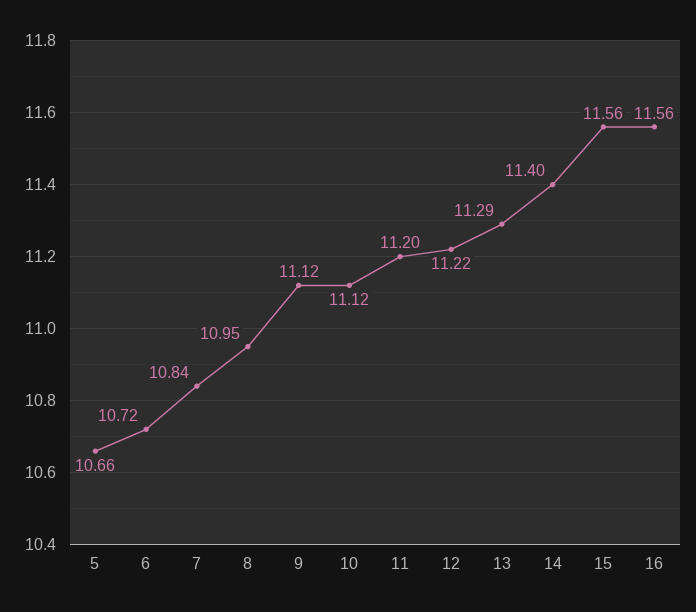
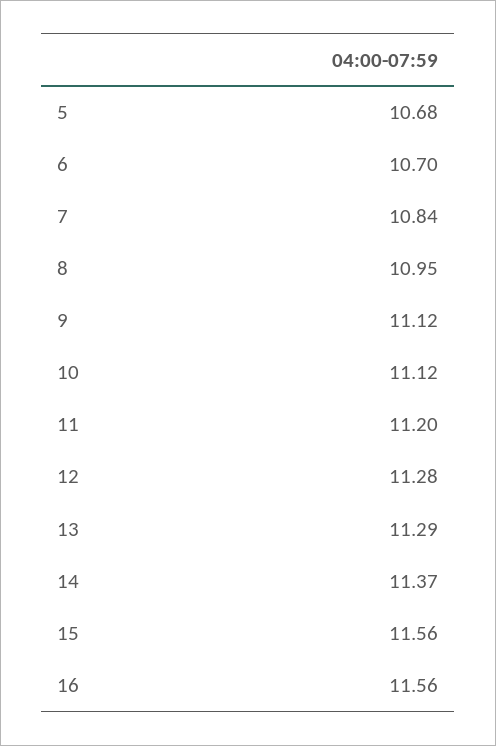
  {
-   "5": 10.66,
+   "5": 10.68,
-   "6": 10.72,
+   "6": 10.7,
    "7": 10.84,
    "8": 10.95,
    "9": 11.12,
    "10": 11.12,
    "11": 11.2,
-   "12": 11.22,
+   "12": 11.28,
    "13": 11.29,
-   "14": 11.4,
+   "14": 11.37,
    "15": 11.56,
    "16": 11.56
  }

